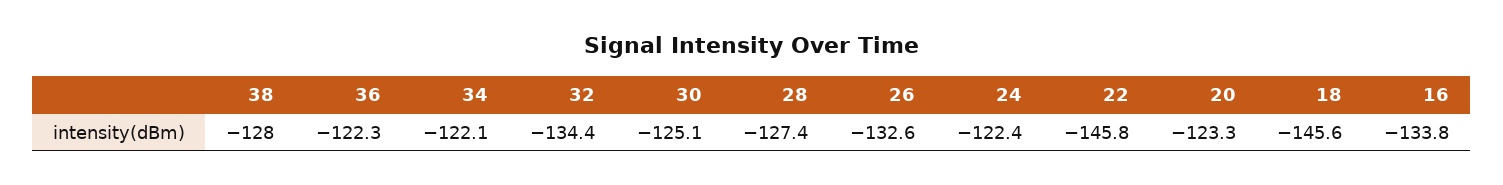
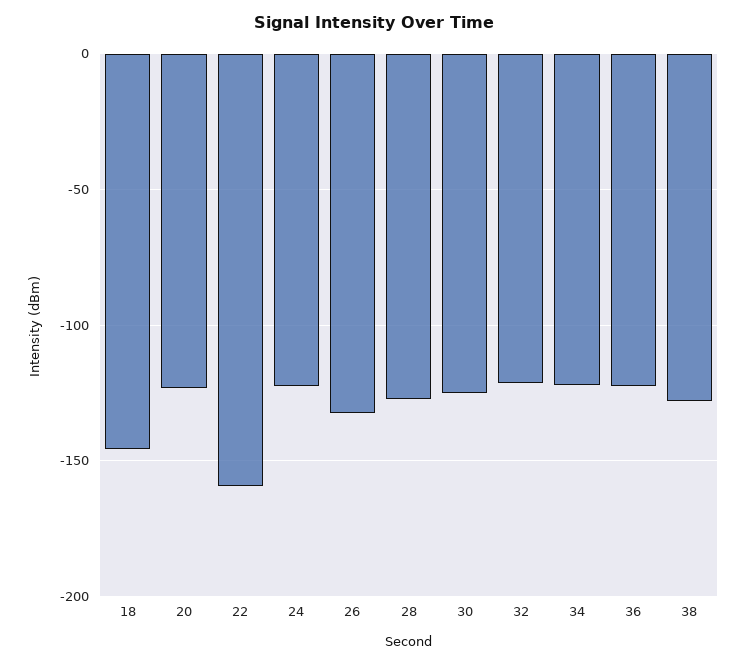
  {
    "38": -128,
    "36": -122.3,
    "34": -122.1,
-   "32": -134.4,
+   "32": -120,
    "30": -125.1,
    "28": -127.4,
    "26": -132.6,
    "24": -122.4,
-   "22": -145.8,
+   "22": -160,
    "20": -123.3,
-   "18": -145.6,
+   "18": -145.6
-   "16": -133.8
  }

